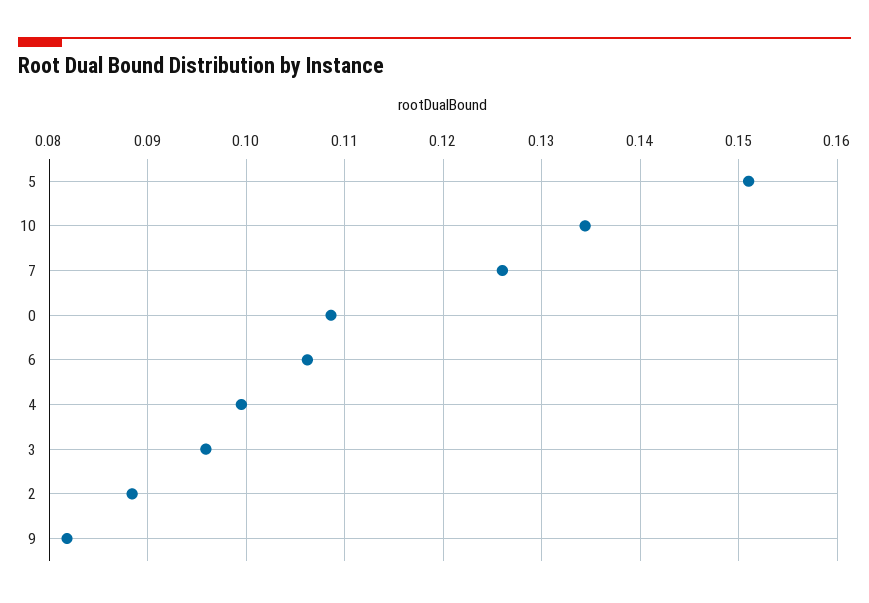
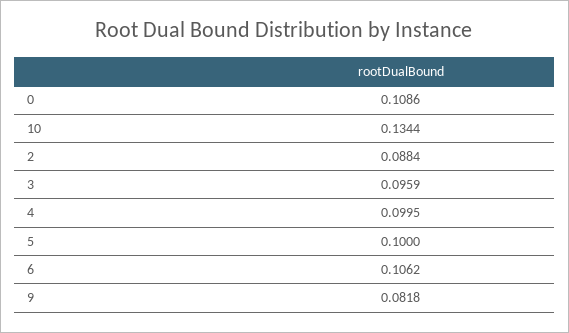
  {
-   "5": 0.151,
+   "5": 0.1,
    "10": 0.1344,
-   "7": 0.126,
    "0": 0.1086,
    "6": 0.1062,
    "4": 0.0995,
    "3": 0.0959,
    "2": 0.0884,
    "9": 0.0818
  }

